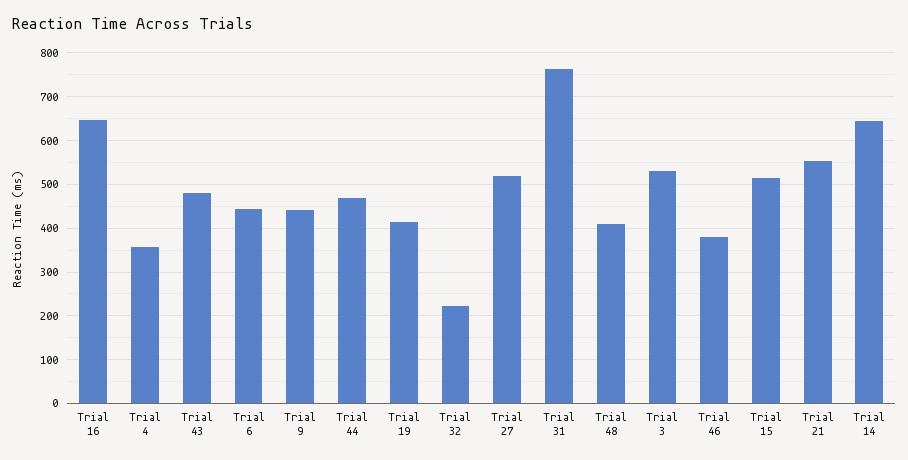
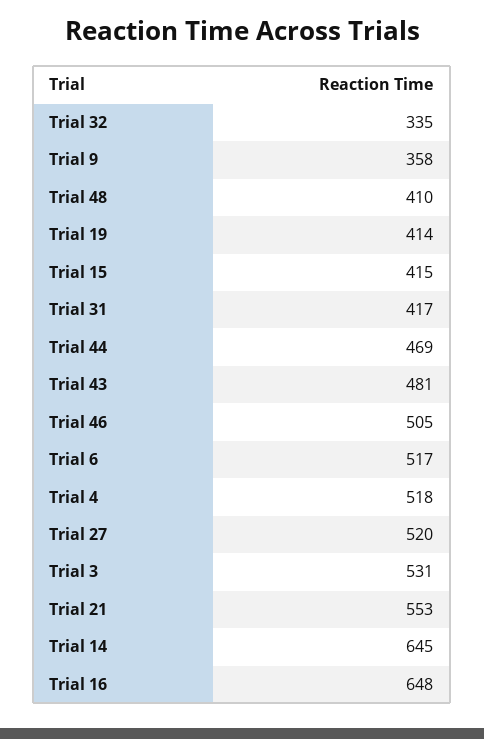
  {
    "Trial 16": 648,
-   "Trial 4": 360,
+   "Trial 4": 518,
    "Trial 43": 481,
-   "Trial 6": 440,
+   "Trial 6": 517,
-   "Trial 9": 440,
+   "Trial 9": 358,
    "Trial 44": 469,
    "Trial 19": 414,
-   "Trial 32": 220,
+   "Trial 32": 335,
    "Trial 27": 520,
-   "Trial 31": 760,
+   "Trial 31": 417,
    "Trial 48": 410,
    "Trial 3": 531,
-   "Trial 46": 380,
+   "Trial 46": 505,
-   "Trial 15": 520,
+   "Trial 15": 415,
    "Trial 21": 553,
    "Trial 14": 645
  }

